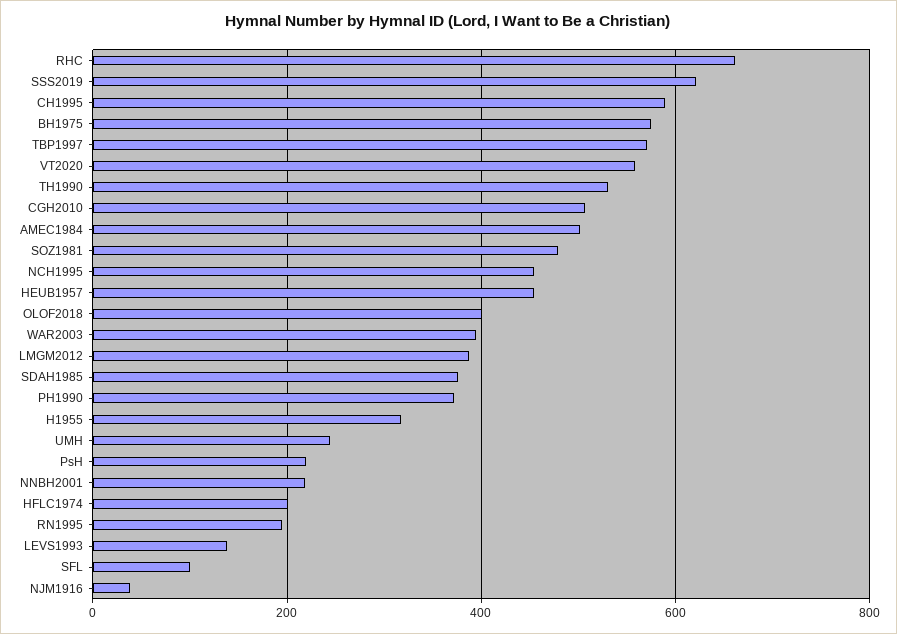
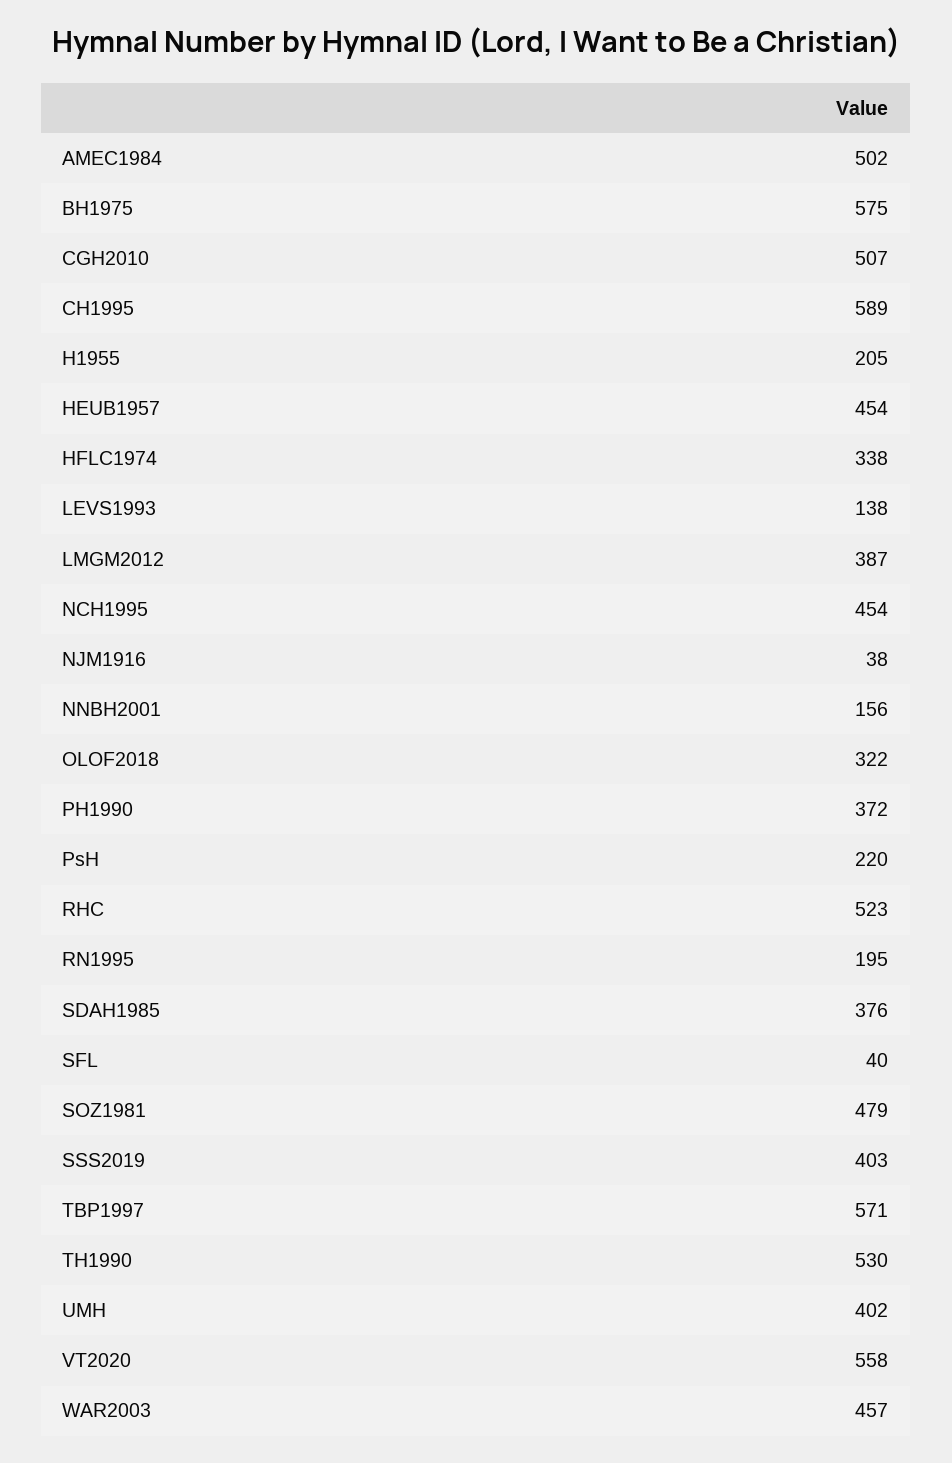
  {
-   "RHC": 660,
+   "RHC": 523,
-   "SSS2019": 620,
+   "SSS2019": 403,
    "CH1995": 589,
    "BH1975": 575,
    "TBP1997": 571,
    "VT2020": 558,
    "TH1990": 530,
    "CGH2010": 507,
    "AMEC1984": 502,
    "SOZ1981": 479,
    "NCH1995": 454,
    "HEUB1957": 454,
-   "OLOF2018": 400,
+   "OLOF2018": 322,
-   "WAR2003": 400,
+   "WAR2003": 457,
    "LMGM2012": 387,
    "SDAH1985": 376,
    "PH1990": 372,
-   "H1955": 320,
+   "H1955": 205,
-   "UMH": 240,
+   "UMH": 402,
    "PsH": 220,
-   "NNBH2001": 220,
+   "NNBH2001": 156,
-   "HFLC1974": 200,
+   "HFLC1974": 338,
    "RN1995": 195,
    "LEVS1993": 138,
-   "SFL": 100,
+   "SFL": 40,
    "NJM1916": 38
  }

